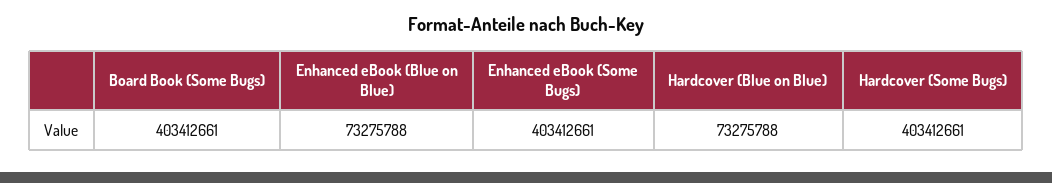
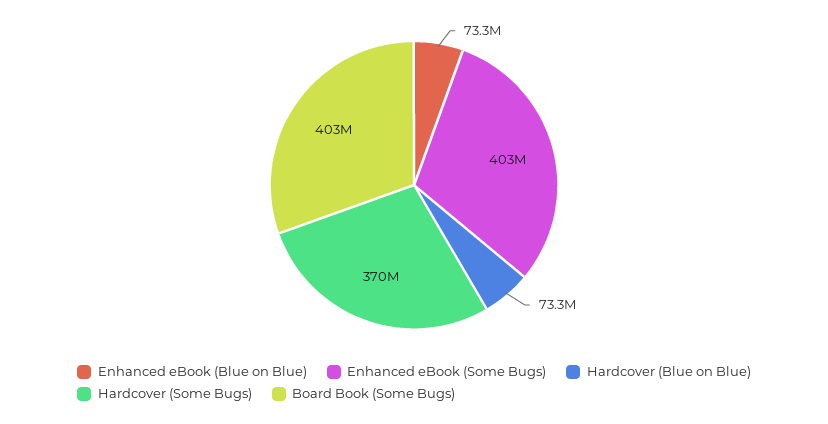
  {
    "Board Book (Some Bugs)": 403412661,
    "Enhanced eBook (Blue on Blue)": 73275788,
    "Enhanced eBook (Some Bugs)": 403412661,
    "Hardcover (Blue on Blue)": 73275788,
-   "Hardcover (Some Bugs)": 403412661
+   "Hardcover (Some Bugs)": 370000000
  }

